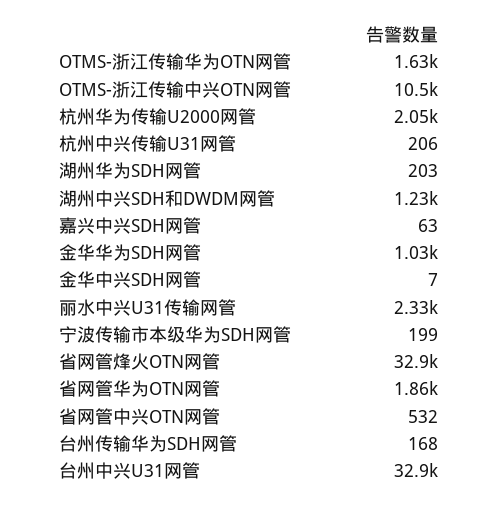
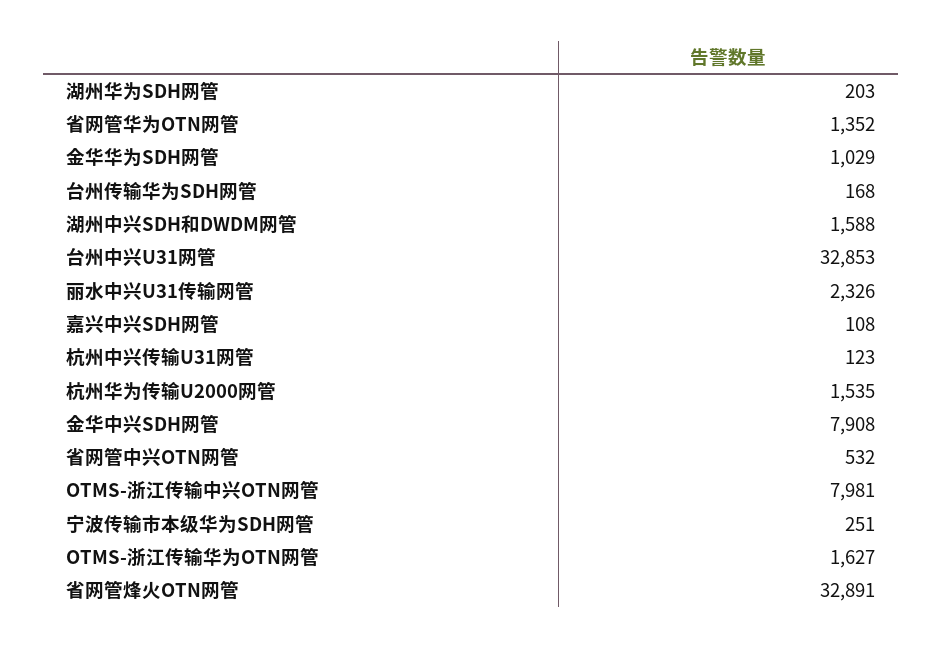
  {
    "OTMS-浙江传输华为OTN网管": 1627,
-   "OTMS-浙江传输中兴OTN网管": 10500,
+   "OTMS-浙江传输中兴OTN网管": 7981,
-   "杭州华为传输U2000网管": 2050,
+   "杭州华为传输U2000网管": 1535,
-   "杭州中兴传输U31网管": 206,
+   "杭州中兴传输U31网管": 123,
    "湖州华为SDH网管": 203,
-   "湖州中兴SDH和DWDM网管": 1230,
+   "湖州中兴SDH和DWDM网管": 1588,
-   "嘉兴中兴SDH网管": 63,
+   "嘉兴中兴SDH网管": 108,
    "金华华为SDH网管": 1029,
-   "金华中兴SDH网管": 7,
+   "金华中兴SDH网管": 7908,
    "丽水中兴U31传输网管": 2326,
-   "宁波传输市本级华为SDH网管": 199,
+   "宁波传输市本级华为SDH网管": 251,
    "省网管烽火OTN网管": 32891,
-   "省网管华为OTN网管": 1860,
+   "省网管华为OTN网管": 1352,
    "省网管中兴OTN网管": 532,
    "台州传输华为SDH网管": 168,
    "台州中兴U31网管": 32853
  }

